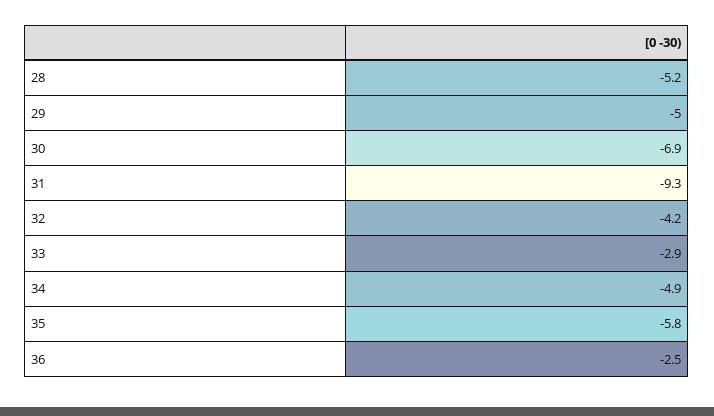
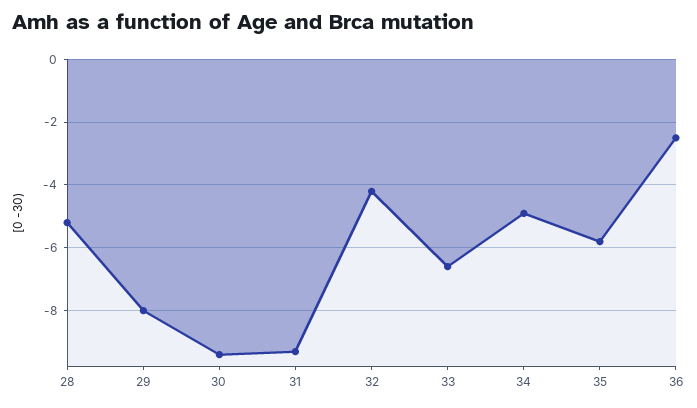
  {
    "28": -5.2,
-   "29": -5,
+   "29": -8,
-   "30": -6.9,
+   "30": -9.5,
    "31": -9.3,
    "32": -4.2,
-   "33": -2.9,
+   "33": -6.5,
    "34": -4.9,
    "35": -5.8,
    "36": -2.5
  }

